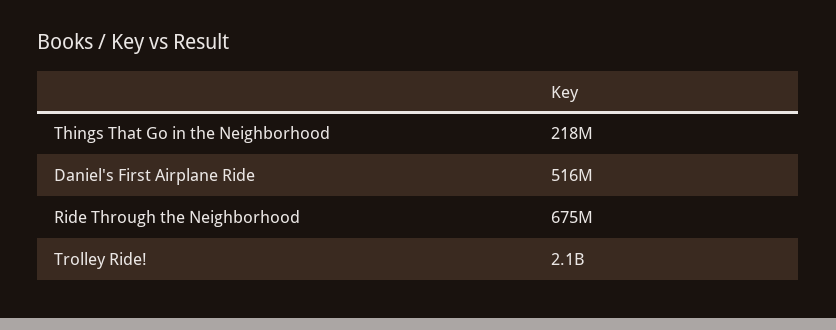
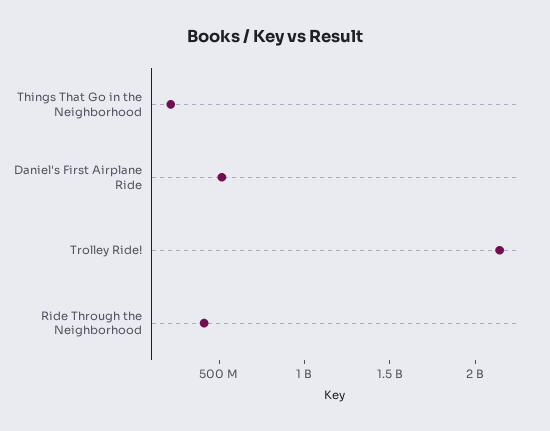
  {
    "Things That Go in the Neighborhood": 218000000,
    "Daniel's First Airplane Ride": 516000000,
-   "Ride Through the Neighborhood": 675000000,
+   "Ride Through the Neighborhood": 400000000,
    "Trolley Ride!": 2100000000
  }

